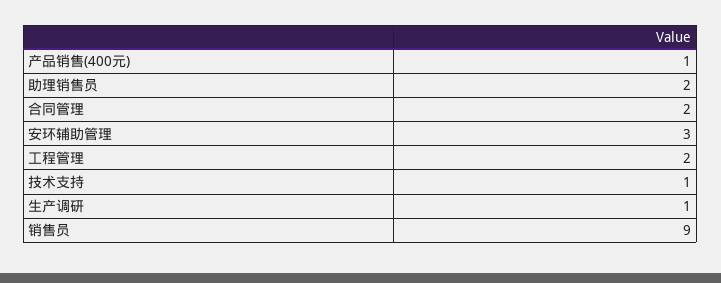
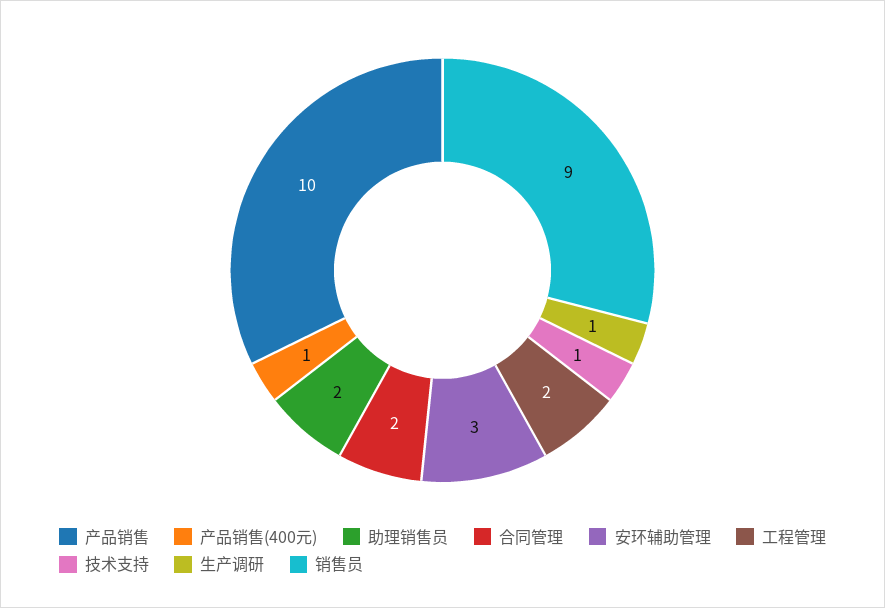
  {
    "产品销售(400元)": 1,
    "助理销售员": 2,
    "合同管理": 2,
    "安环辅助管理": 3,
    "工程管理": 2,
    "技术支持": 1,
    "生产调研": 1,
-   "销售员": 9
+   "销售员": 9,
+   "产品销售": 10
  }

